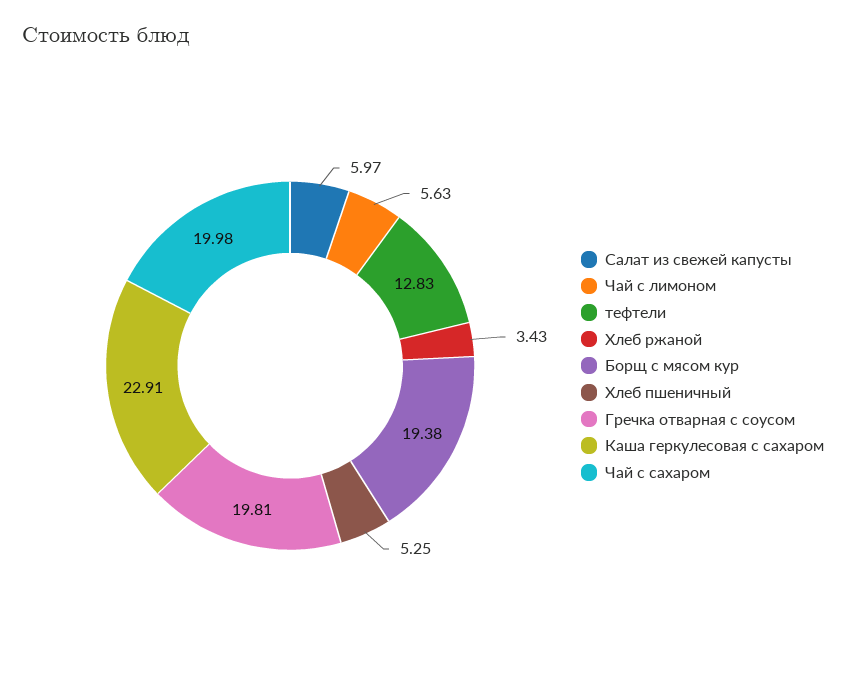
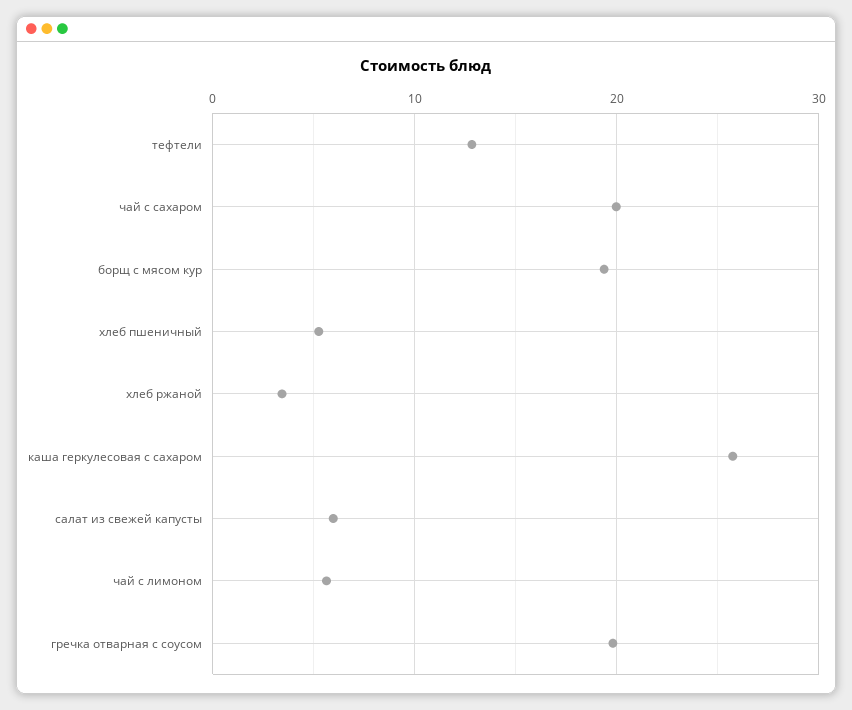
  {
    "Салат из свежей капусты": 5.97,
    "Чай с лимоном": 5.63,
    "тефтели": 12.83,
    "Хлеб ржаной": 3.43,
    "Борщ с мясом кур": 19.38,
    "Хлеб пшеничный": 5.25,
    "Гречка отварная с соусом": 19.81,
-   "Каша геркулесовая с сахаром": 22.91,
+   "Каша геркулесовая с сахаром": 26,
    "Чай с сахаром": 19.98
  }

